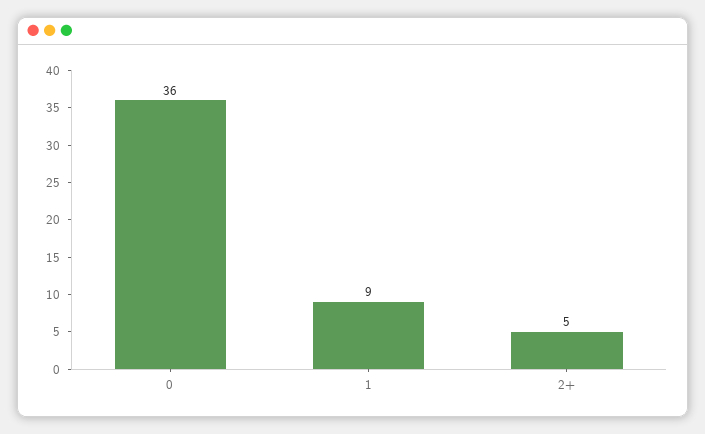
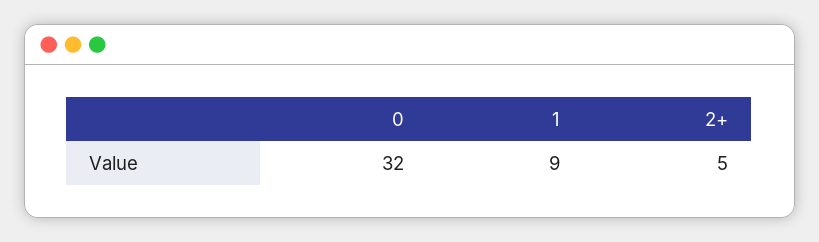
  {
-   "0": 36,
+   "0": 32,
    "1": 9,
    "2+": 5
  }

